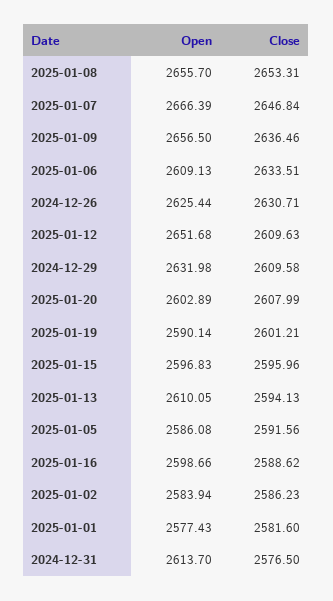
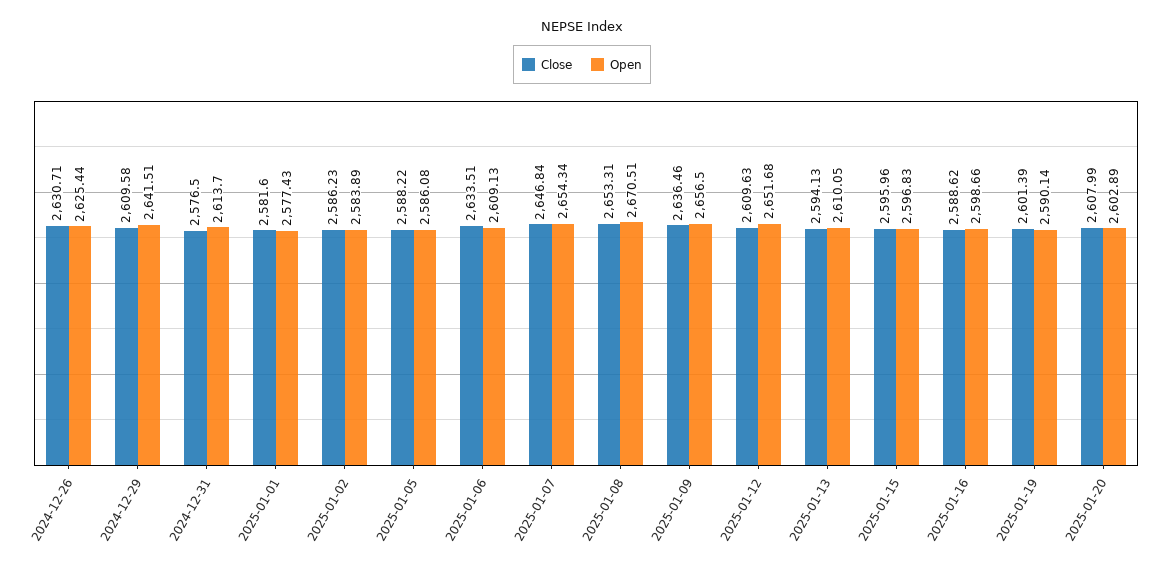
  {
    "Open": {
-     "2025-01-08": 2655.7,
+     "2025-01-08": 2670.51,
-     "2025-01-07": 2666.39,
+     "2025-01-07": 2654.34,
      "2025-01-09": 2656.5,
      "2025-01-06": 2609.13,
      "2024-12-26": 2625.44,
      "2025-01-12": 2651.68,
-     "2024-12-29": 2631.98,
+     "2024-12-29": 2641.51,
      "2025-01-20": 2602.89,
      "2025-01-19": 2590.14,
      "2025-01-15": 2596.83,
      "2025-01-13": 2610.05,
      "2025-01-05": 2586.08,
      "2025-01-16": 2598.66,
-     "2025-01-02": 2583.94,
+     "2025-01-02": 2583.89,
      "2025-01-01": 2577.43,
      "2024-12-31": 2613.7
    },
    "Close": {
      "2025-01-08": 2653.31,
      "2025-01-07": 2646.84,
      "2025-01-09": 2636.46,
      "2025-01-06": 2633.51,
      "2024-12-26": 2630.71,
      "2025-01-12": 2609.63,
      "2024-12-29": 2609.58,
      "2025-01-20": 2607.99,
-     "2025-01-19": 2601.21,
+     "2025-01-19": 2601.39,
      "2025-01-15": 2595.96,
      "2025-01-13": 2594.13,
-     "2025-01-05": 2591.56,
+     "2025-01-05": 2588.22,
      "2025-01-16": 2588.62,
      "2025-01-02": 2586.23,
      "2025-01-01": 2581.6,
      "2024-12-31": 2576.5
    }
  }

